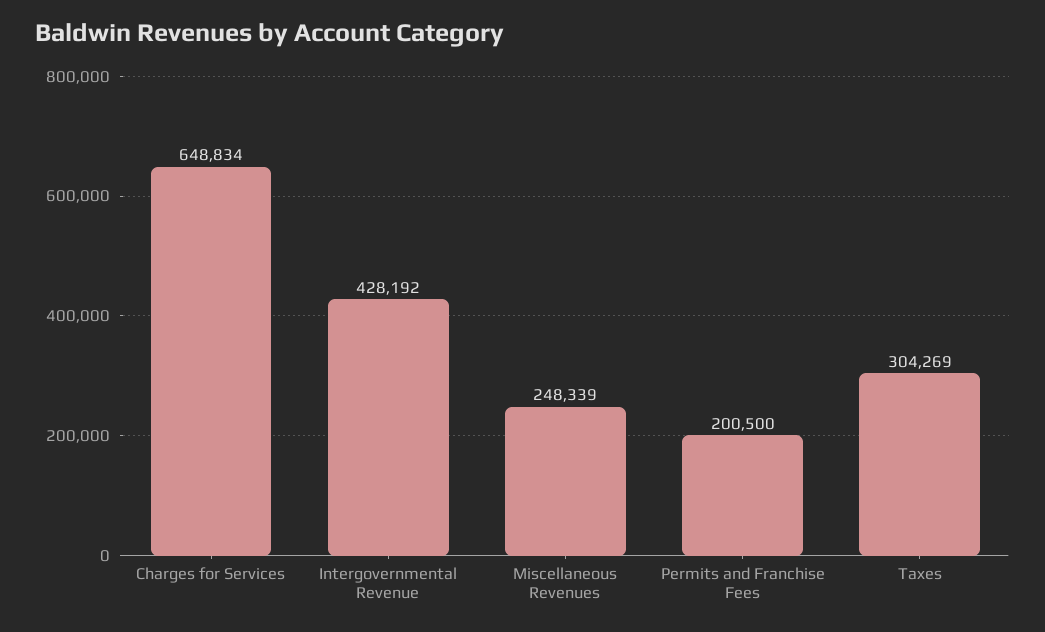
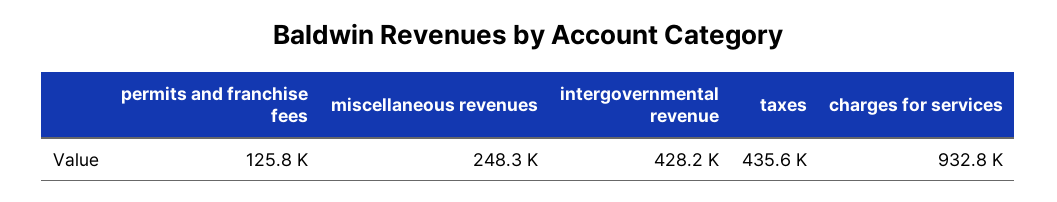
  {
-   "Charges for Services": 648834,
+   "Charges for Services": 932800,
    "Intergovernmental Revenue": 428192,
    "Miscellaneous Revenues": 248339,
-   "Permits and Franchise Fees": 200500,
+   "Permits and Franchise Fees": 125800,
-   "Taxes": 304269
+   "Taxes": 435600
  }

